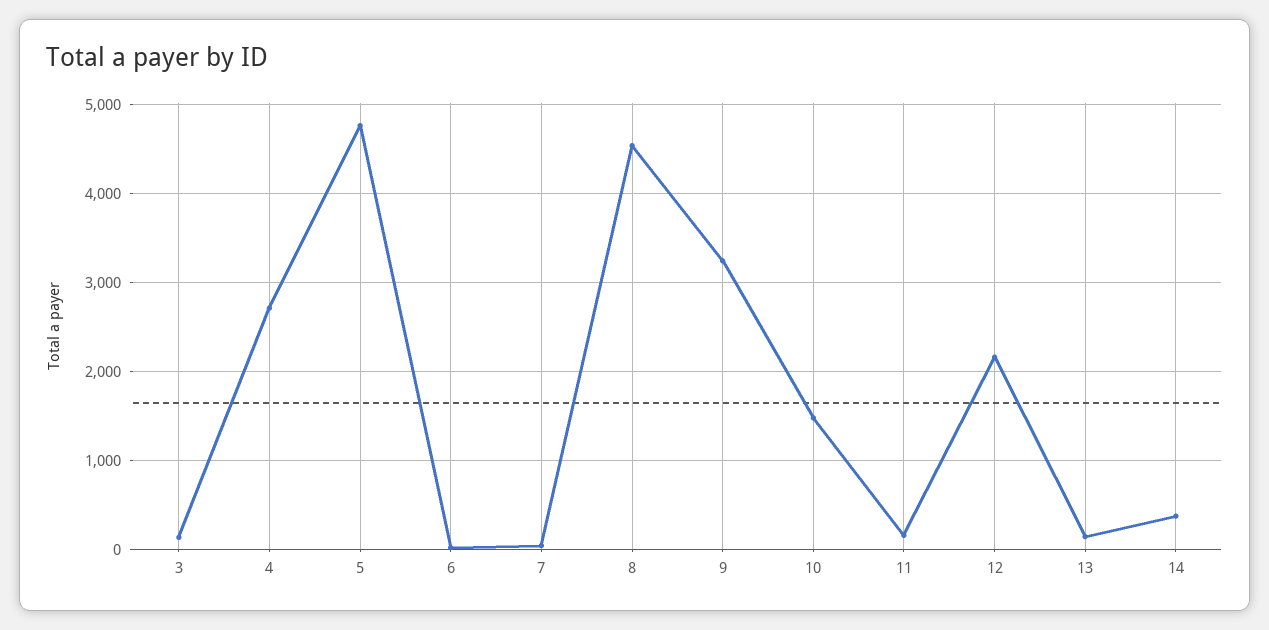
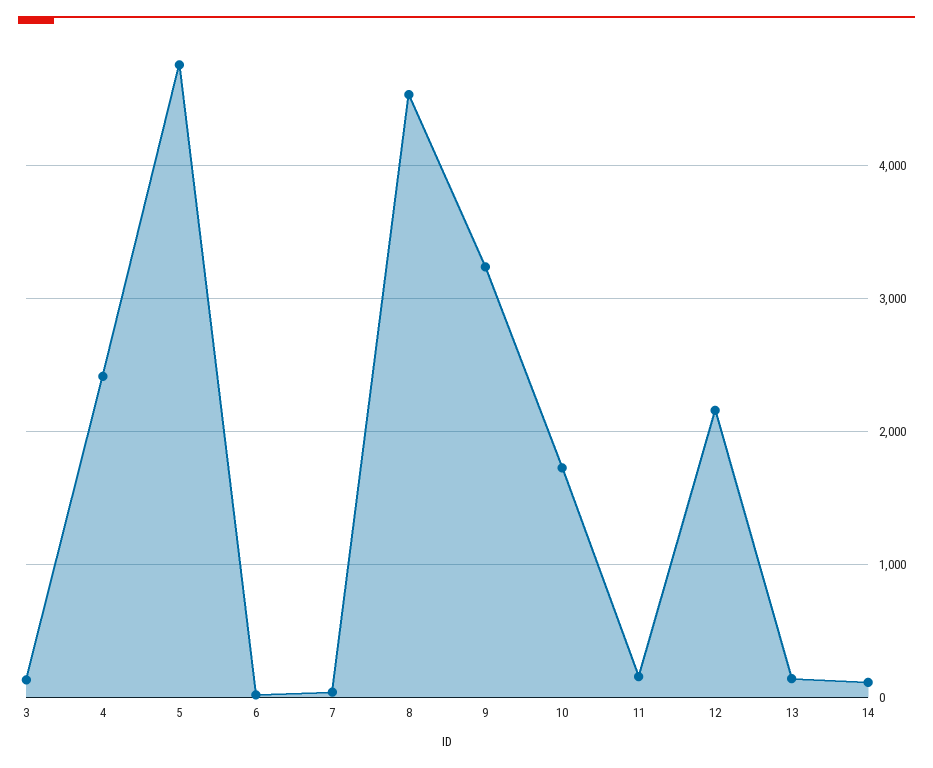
  {
    "3": 100,
-   "4": 2700,
+   "4": 2400,
    "5": 4800,
    "6": 0,
    "7": 0,
    "8": 4500,
    "9": 3200,
-   "10": 1500,
+   "10": 1700,
    "11": 200,
    "12": 2200,
    "13": 100,
-   "14": 400
+   "14": 100
  }

